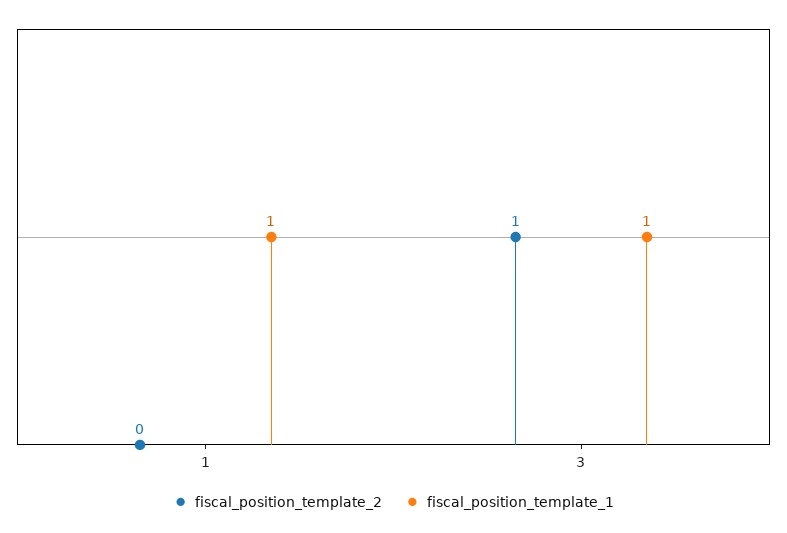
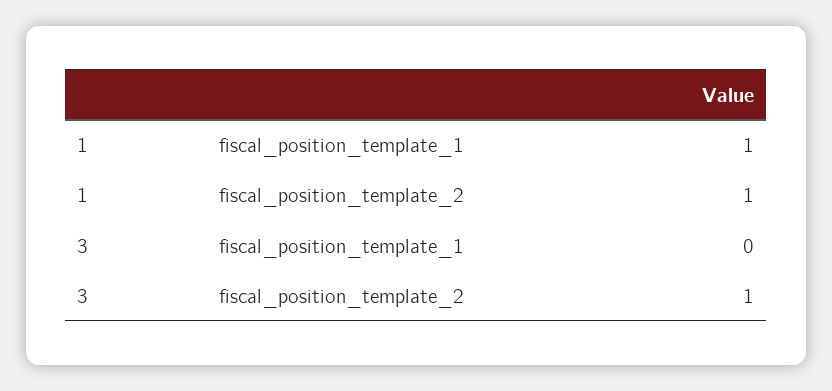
  {
    "fiscal_position_template_2": {
-     "1": 0,
+     "1": 1,
      "3": 1
    },
    "fiscal_position_template_1": {
      "1": 1,
-     "3": 1
+     "3": 0
    }
  }

